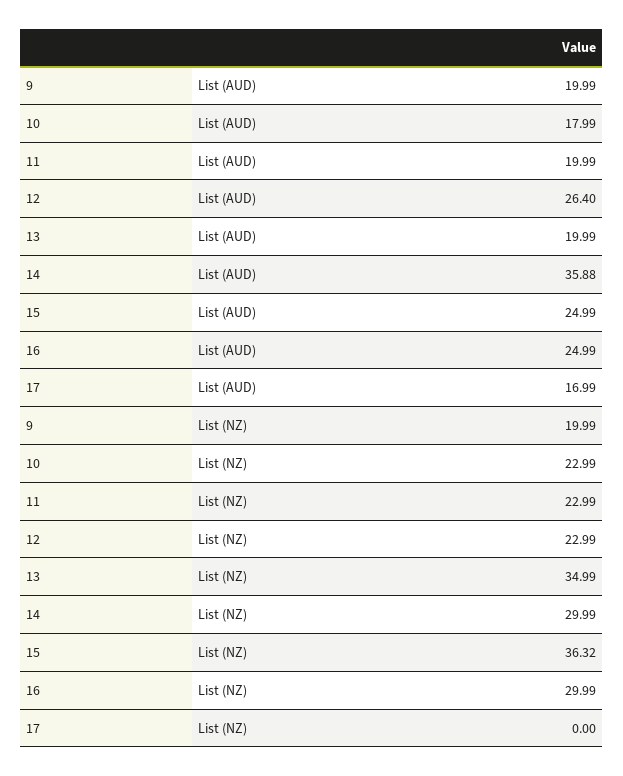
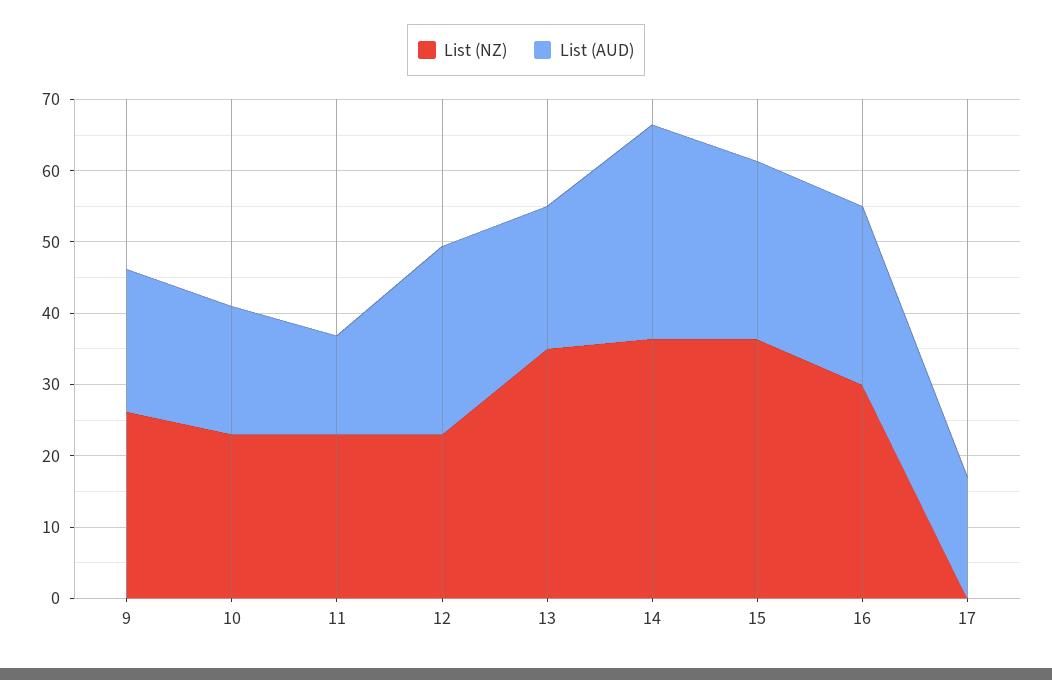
  {
    "List (AUD)": {
      "9": 19.99,
      "10": 17.99,
-     "11": 19.99,
+     "11": 14,
      "12": 26.4,
      "13": 19.99,
-     "14": 35.88,
+     "14": 30,
      "15": 24.99,
      "16": 24.99,
      "17": 16.99
    },
    "List (NZ)": {
-     "9": 19.99,
+     "9": 26,
      "10": 22.99,
      "11": 22.99,
      "12": 22.99,
      "13": 34.99,
-     "14": 29.99,
+     "14": 36,
      "15": 36.32,
      "16": 29.99,
      "17": 0
    }
  }

